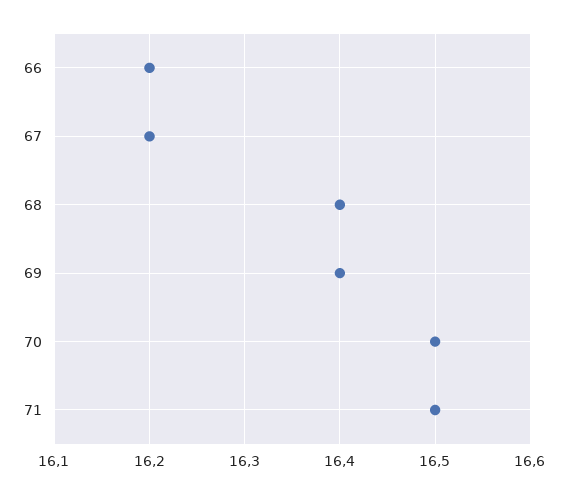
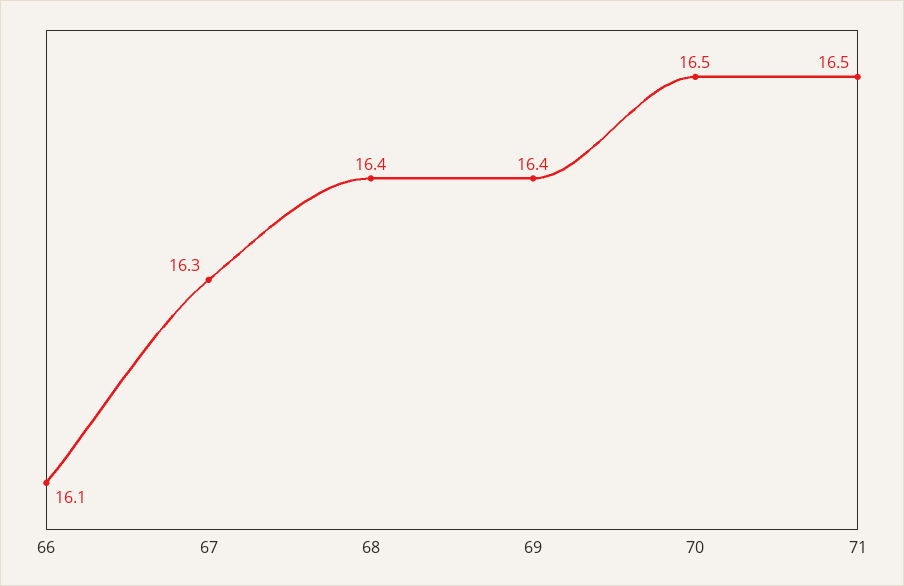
  {
-   "66": 16.2,
+   "66": 16.1,
-   "67": 16.2,
+   "67": 16.3,
    "68": 16.4,
    "69": 16.4,
    "70": 16.5,
    "71": 16.5
  }

